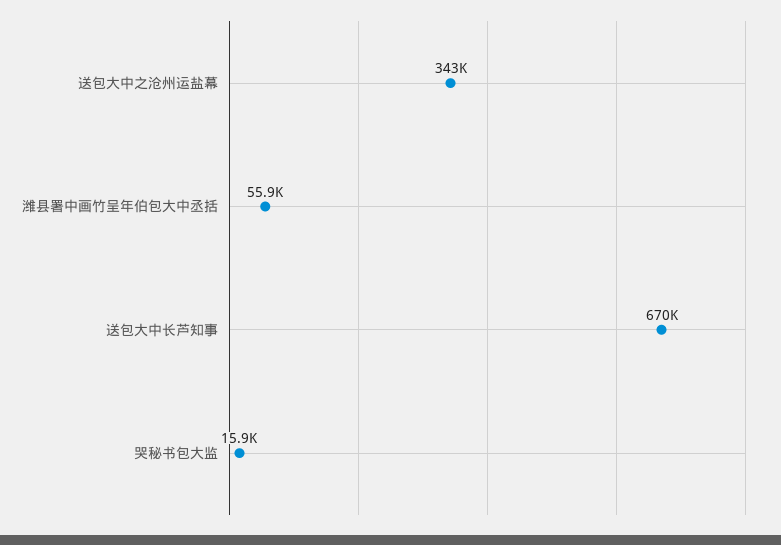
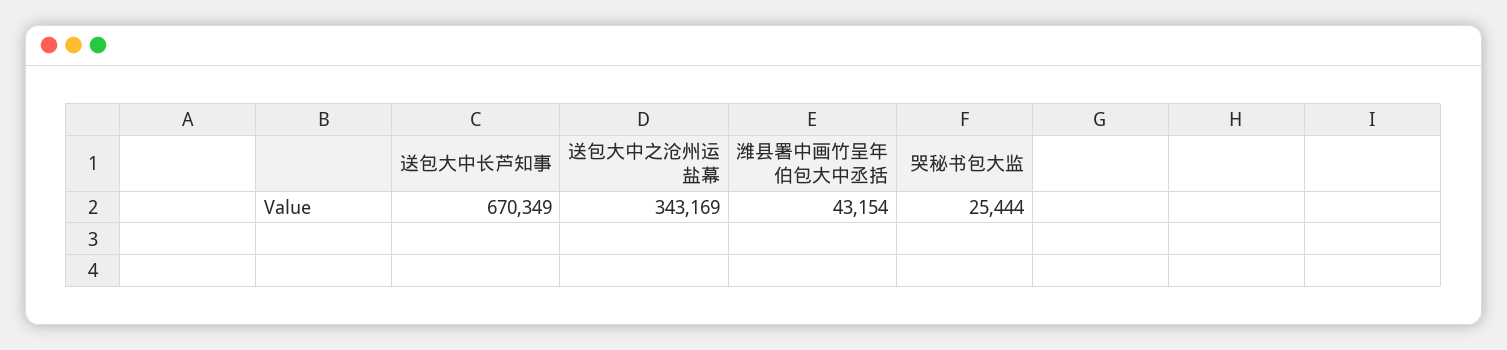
  {
    "送包大中之沧州运盐幕": 343169,
-   "潍县署中画竹呈年伯包大中丞括": 55900,
+   "潍县署中画竹呈年伯包大中丞括": 43154,
    "送包大中长芦知事": 670349,
-   "哭秘书包大监": 15900
+   "哭秘书包大监": 25444
  }

